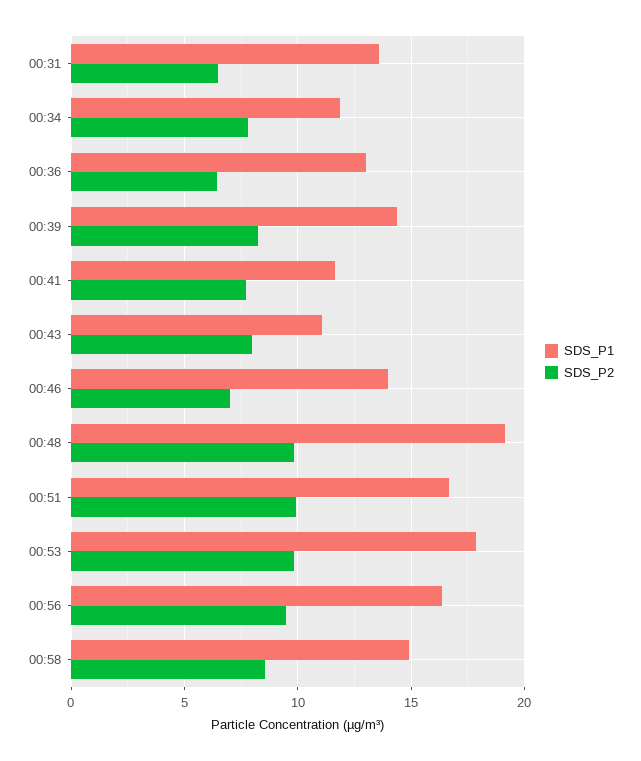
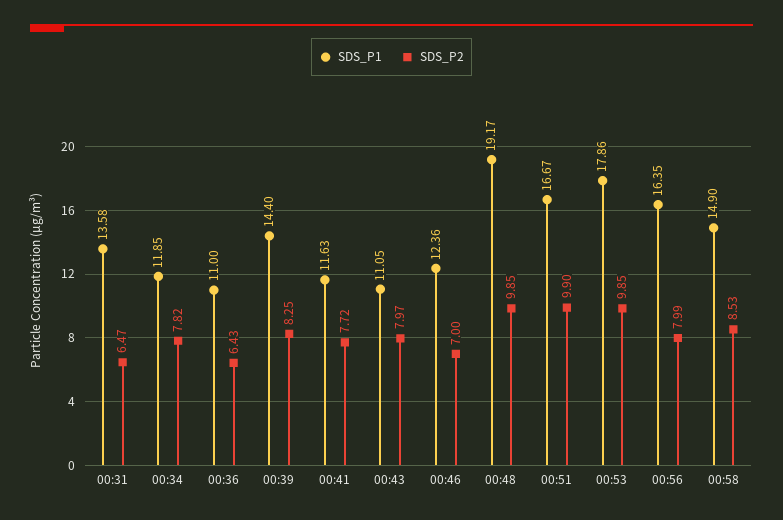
  {
    "SDS_P1": {
      "00:31": 13.58,
      "00:34": 11.85,
-     "00:36": 13,
+     "00:36": 11,
      "00:39": 14.4,
      "00:41": 11.63,
      "00:43": 11.05,
-     "00:46": 14,
+     "00:46": 12.36,
      "00:48": 19.17,
      "00:51": 16.67,
      "00:53": 17.86,
      "00:56": 16.35,
      "00:58": 14.9
    },
    "SDS_P2": {
      "00:31": 6.47,
      "00:34": 7.82,
      "00:36": 6.43,
      "00:39": 8.25,
      "00:41": 7.72,
      "00:43": 7.97,
      "00:46": 7,
      "00:48": 9.85,
      "00:51": 9.9,
      "00:53": 9.85,
-     "00:56": 9.5,
+     "00:56": 7.99,
      "00:58": 8.53
    }
  }

